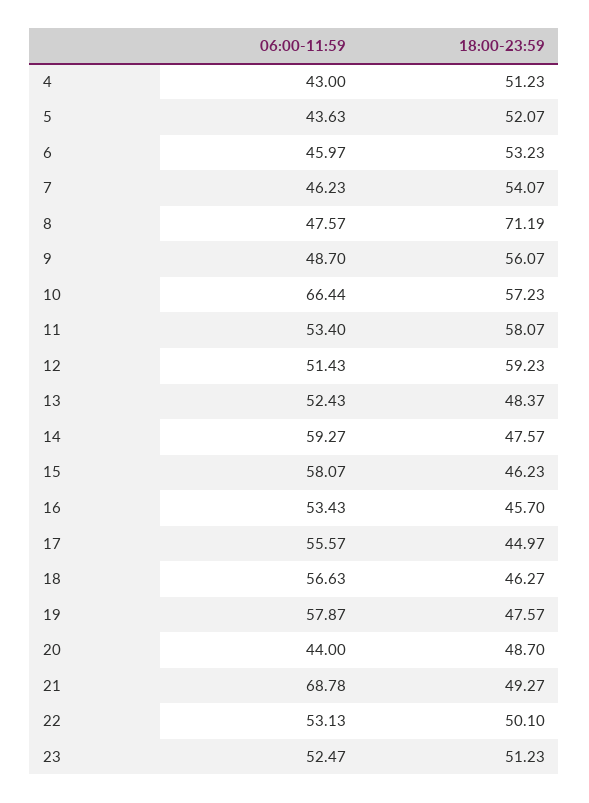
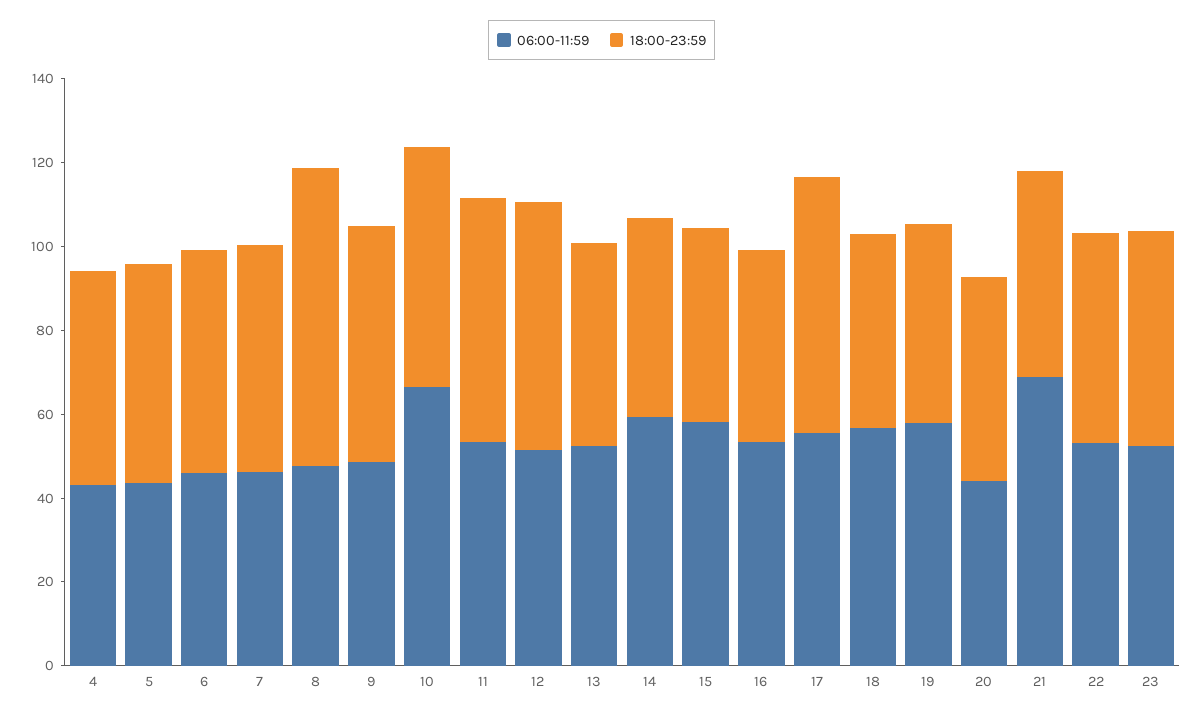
  {
    "06:00-11:59": {
      "4": 43,
      "5": 43.63,
      "6": 45.97,
      "7": 46.23,
      "8": 47.57,
      "9": 48.7,
      "10": 66.44,
      "11": 53.4,
      "12": 51.43,
      "13": 52.43,
      "14": 59.27,
      "15": 58.07,
      "16": 53.43,
      "17": 55.57,
      "18": 56.63,
      "19": 57.87,
      "20": 44,
      "21": 68.78,
      "22": 53.13,
      "23": 52.47
    },
    "18:00-23:59": {
      "4": 51.23,
      "5": 52.07,
      "6": 53.23,
      "7": 54.07,
      "8": 71.19,
      "9": 56.07,
      "10": 57.23,
      "11": 58.07,
      "12": 59.23,
      "13": 48.37,
      "14": 47.57,
      "15": 46.23,
      "16": 45.7,
-     "17": 44.97,
+     "17": 60,
      "18": 46.27,
      "19": 47.57,
      "20": 48.7,
      "21": 49.27,
      "22": 50.1,
      "23": 51.23
    }
  }

